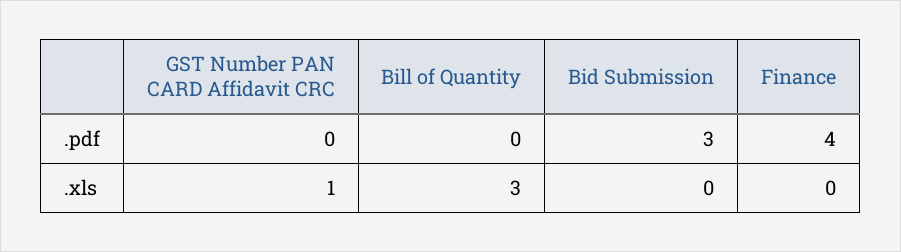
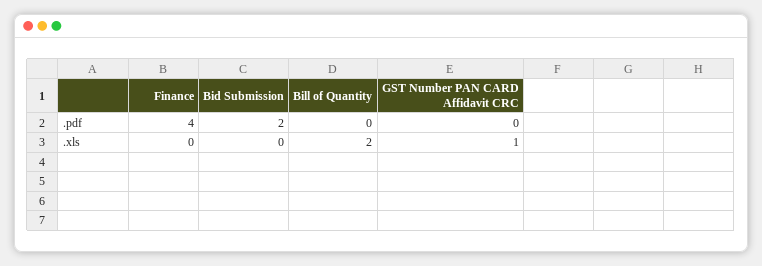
  {
    "GST Number PAN CARD Affidavit CRC": {
      ".pdf": 0,
      ".xls": 1
    },
    "Bill of Quantity": {
      ".pdf": 0,
-     ".xls": 3
+     ".xls": 2
    },
    "Bid Submission": {
-     ".pdf": 3,
+     ".pdf": 2,
      ".xls": 0
    },
    "Finance": {
      ".pdf": 4,
      ".xls": 0
    }
  }

